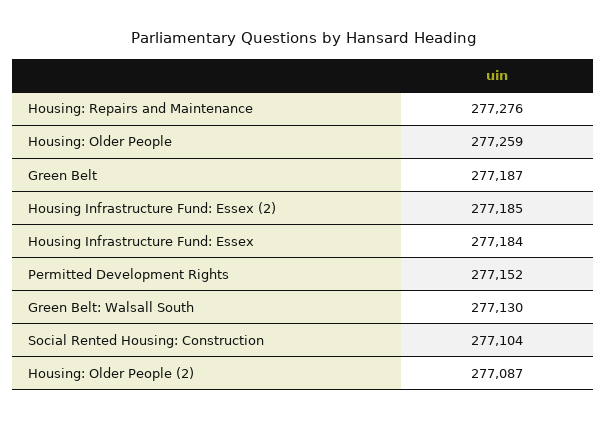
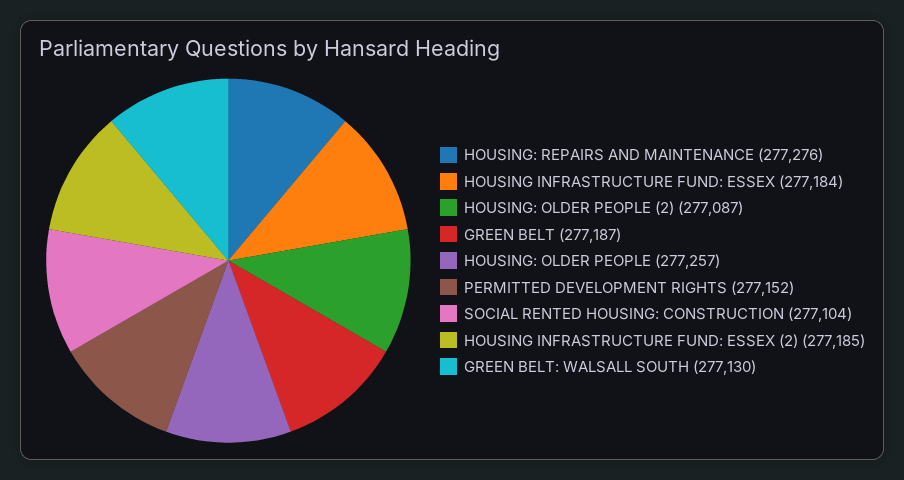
  {
    "Housing: Repairs and Maintenance": 277276,
-   "Housing: Older People": 277259,
+   "Housing: Older People": 277257,
    "Green Belt": 277187,
    "Housing Infrastructure Fund: Essex (2)": 277185,
    "Housing Infrastructure Fund: Essex": 277184,
    "Permitted Development Rights": 277152,
    "Green Belt: Walsall South": 277130,
    "Social Rented Housing: Construction": 277104,
    "Housing: Older People (2)": 277087
  }

